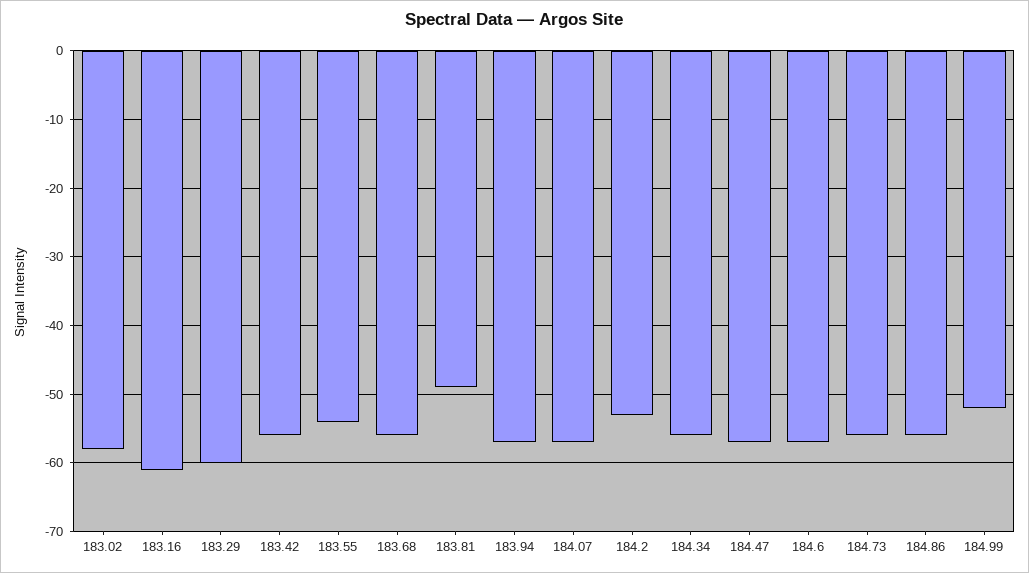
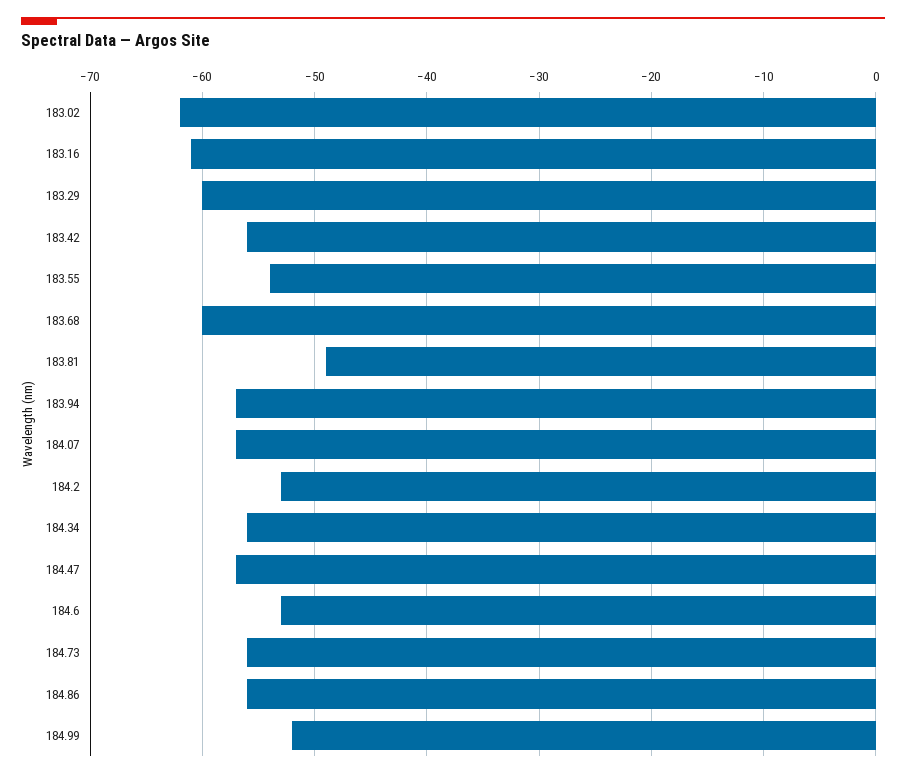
  {
-   "183.02": -58,
+   "183.02": -62,
    "183.16": -61,
    "183.29": -60,
    "183.42": -56,
    "183.55": -54,
-   "183.68": -56,
+   "183.68": -60,
    "183.81": -49,
    "183.94": -57,
    "184.07": -57,
    "184.2": -53,
    "184.34": -56,
    "184.47": -57,
-   "184.6": -57,
+   "184.6": -53,
    "184.73": -56,
    "184.86": -56,
    "184.99": -52
  }

